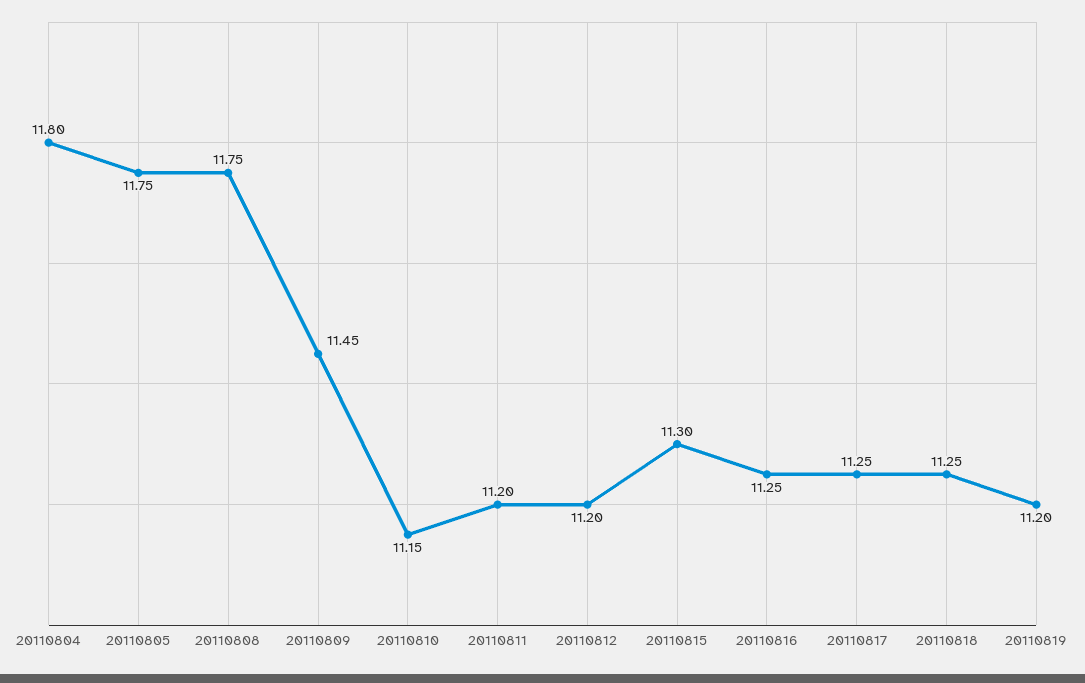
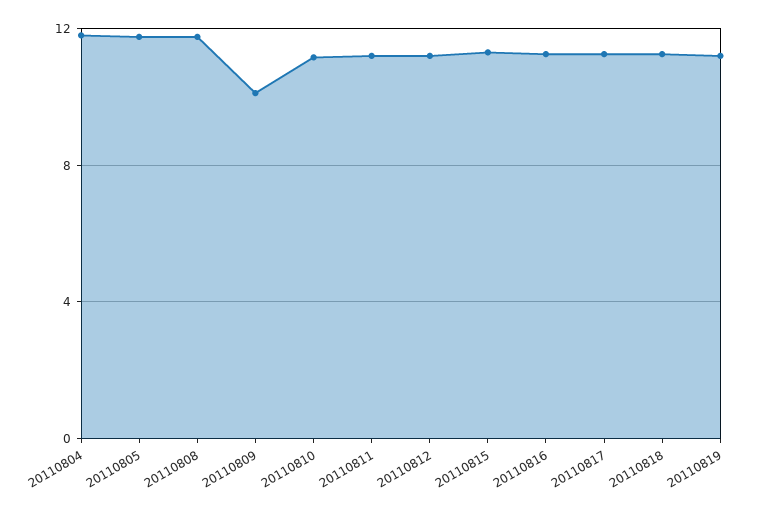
  {
    "20110804": 11.8,
    "20110805": 11.75,
    "20110808": 11.75,
-   "20110809": 11.45,
+   "20110809": 10,
    "20110810": 11.15,
    "20110811": 11.2,
    "20110812": 11.2,
    "20110815": 11.3,
    "20110816": 11.25,
    "20110817": 11.25,
    "20110818": 11.25,
    "20110819": 11.2
  }

